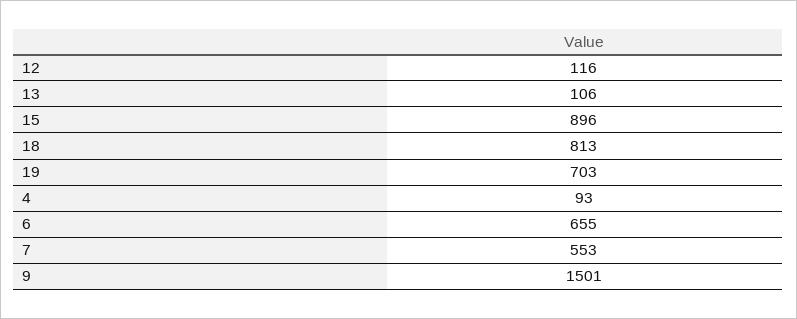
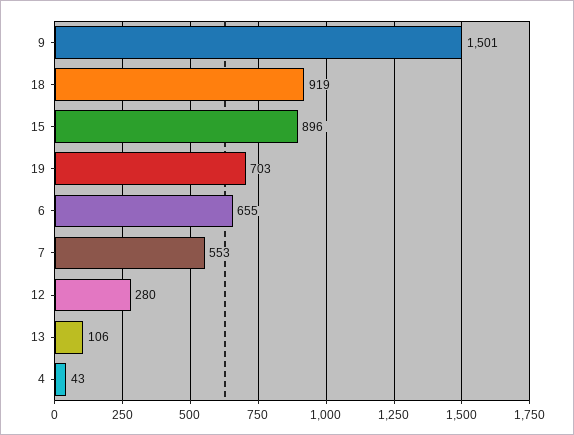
  {
-   "12": 116,
+   "12": 280,
    "13": 106,
    "15": 896,
-   "18": 813,
+   "18": 919,
    "19": 703,
-   "4": 93,
+   "4": 43,
    "6": 655,
    "7": 553,
    "9": 1501
  }

